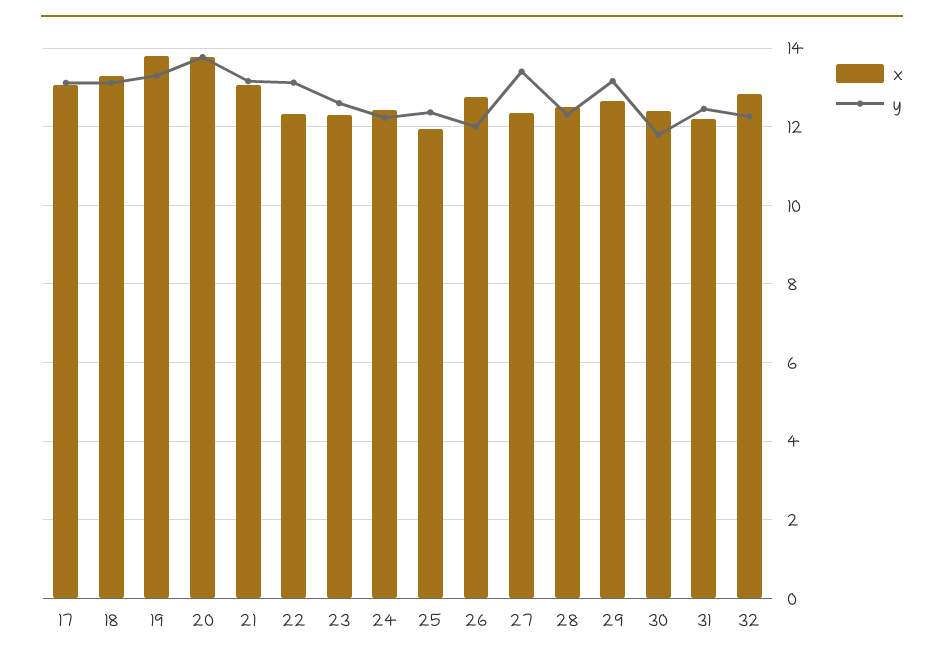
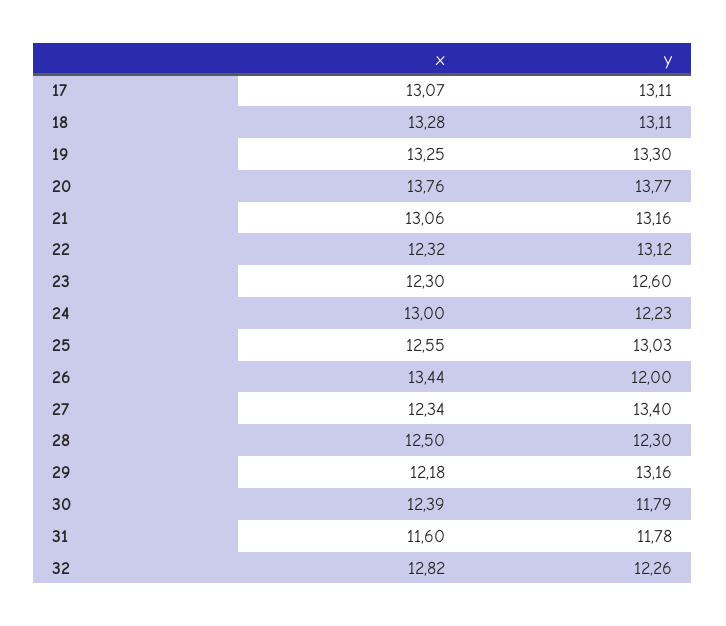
  {
    "x": {
      "17": 13.07,
      "18": 13.28,
-     "19": 13.8,
+     "19": 13.25,
      "20": 13.76,
      "21": 13.06,
      "22": 12.32,
      "23": 12.3,
-     "24": 12.4,
+     "24": 13,
-     "25": 12,
+     "25": 12.55,
-     "26": 12.8,
+     "26": 13.44,
      "27": 12.34,
      "28": 12.5,
-     "29": 12.6,
+     "29": 12.18,
      "30": 12.39,
-     "31": 12.2,
+     "31": 11.6,
      "32": 12.82
    },
    "y": {
      "17": 13.11,
      "18": 13.11,
      "19": 13.3,
      "20": 13.77,
      "21": 13.16,
      "22": 13.12,
      "23": 12.6,
      "24": 12.23,
-     "25": 12.4,
+     "25": 13.03,
      "26": 12,
      "27": 13.4,
      "28": 12.3,
      "29": 13.16,
      "30": 11.79,
-     "31": 12.4,
+     "31": 11.78,
      "32": 12.26
    }
  }

